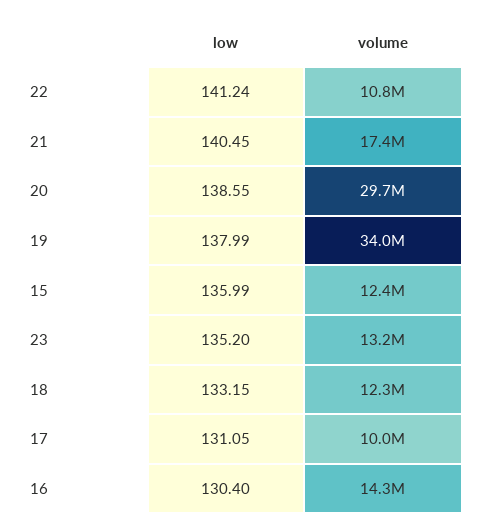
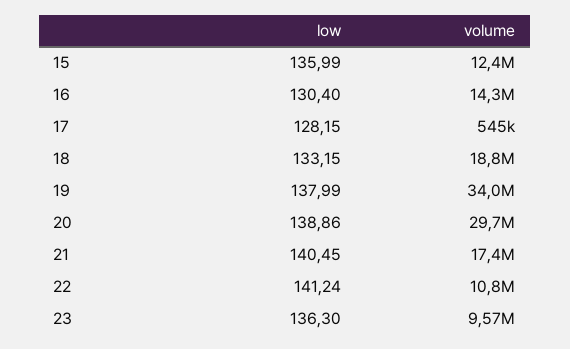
  {
    "low": {
      "22": 141.24,
      "21": 140.45,
-     "20": 138.55,
+     "20": 138.86,
      "19": 137.99,
      "15": 135.99,
-     "23": 135.2,
+     "23": 136.3,
      "18": 133.15,
-     "17": 131.05,
+     "17": 128.15,
      "16": 130.4
    },
    "volume": {
      "22": 10800000,
      "21": 17400000,
      "20": 29700000,
      "19": 34000000,
      "15": 12400000,
-     "23": 13200000,
+     "23": 9570000,
-     "18": 12300000,
+     "18": 18800000,
-     "17": 10000000,
+     "17": 545000,
      "16": 14300000
    }
  }

